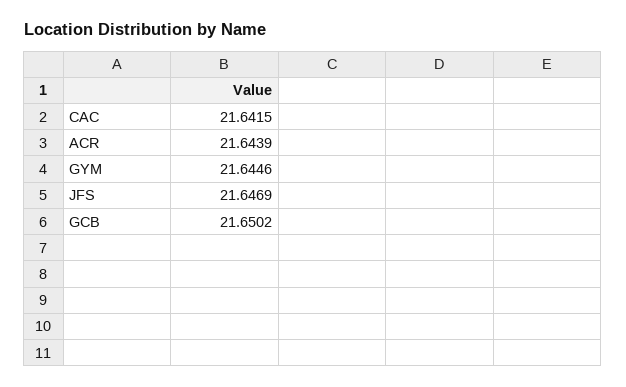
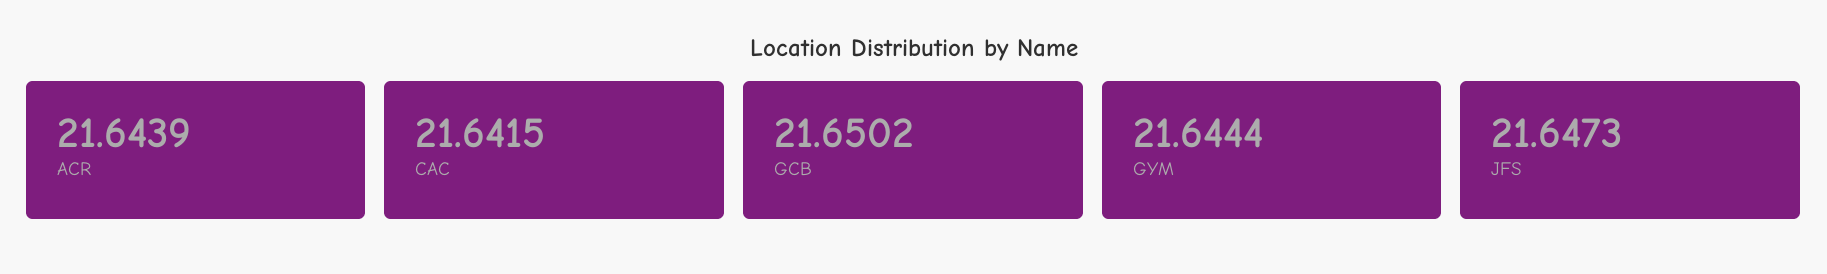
  {
    "CAC": 21.6415,
    "ACR": 21.6439,
-   "GYM": 21.6446,
+   "GYM": 21.6444,
-   "JFS": 21.6469,
+   "JFS": 21.6473,
    "GCB": 21.6502
  }

